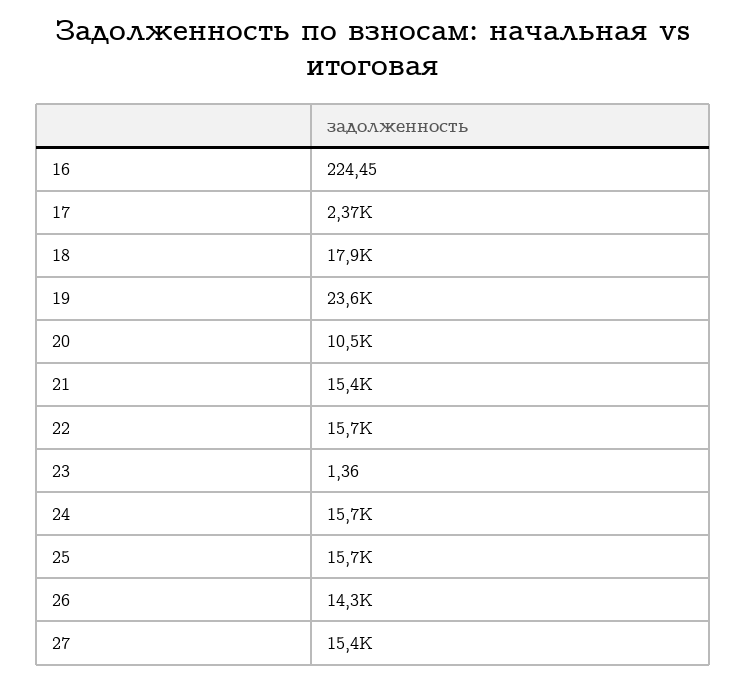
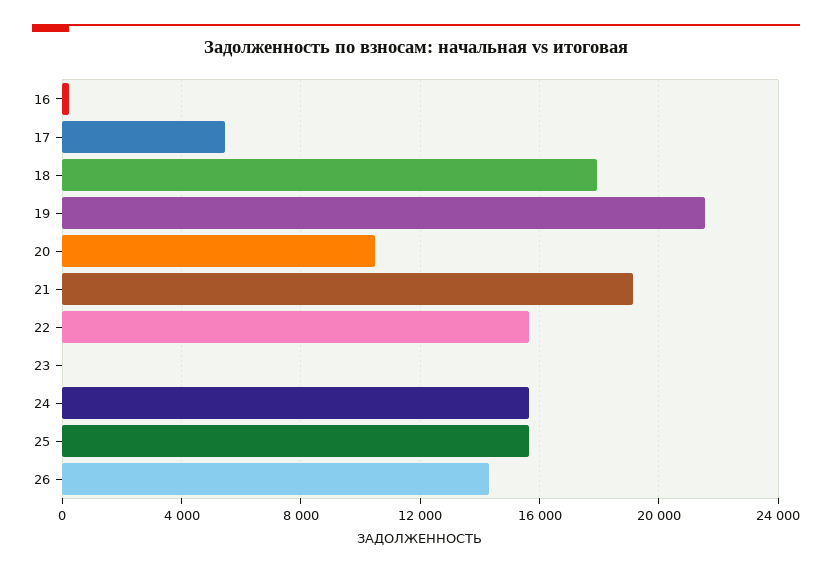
  {
    "16": 224.45,
-   "17": 2370,
+   "17": 5500,
    "18": 17900,
-   "19": 23600,
+   "19": 21500,
    "20": 10500,
-   "21": 15400,
+   "21": 19000,
    "22": 15700,
    "23": 1.36,
    "24": 15700,
    "25": 15700,
-   "26": 14300,
+   "26": 14300
-   "27": 15400
  }

